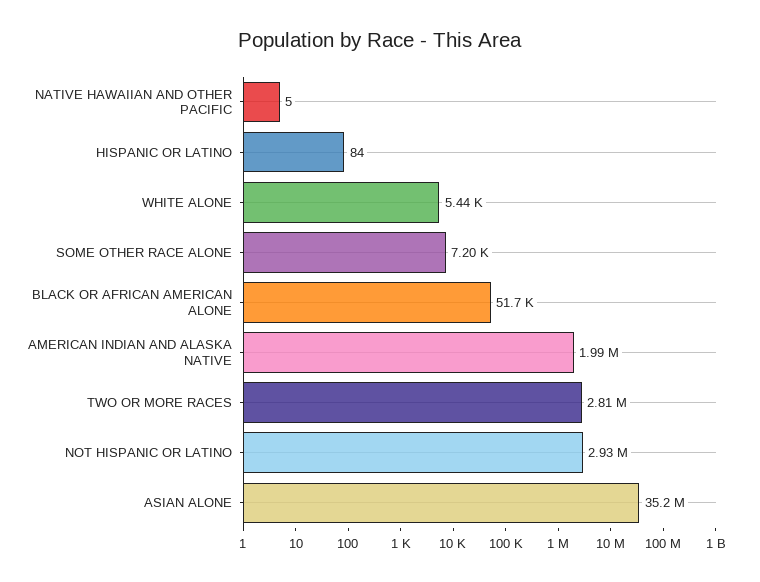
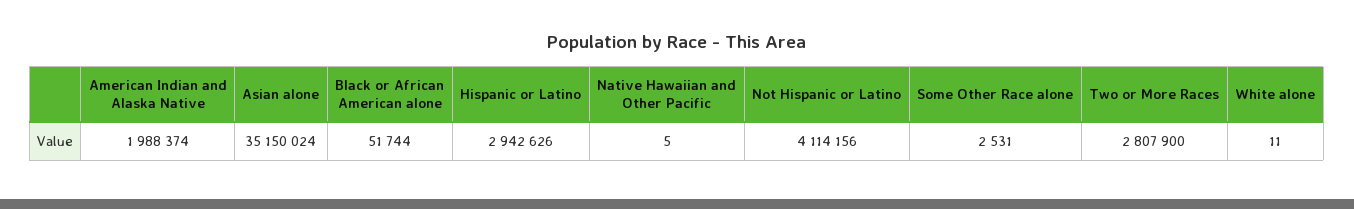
  {
    "NATIVE HAWAIIAN AND OTHER PACIFIC": 5,
-   "HISPANIC OR LATINO": 84,
+   "HISPANIC OR LATINO": 2942626,
-   "WHITE ALONE": 5440,
+   "WHITE ALONE": 11,
-   "SOME OTHER RACE ALONE": 7200,
+   "SOME OTHER RACE ALONE": 2531,
    "BLACK OR AFRICAN AMERICAN ALONE": 51744,
    "AMERICAN INDIAN AND ALASKA NATIVE": 1988374,
    "TWO OR MORE RACES": 2807900,
-   "NOT HISPANIC OR LATINO": 2930000,
+   "NOT HISPANIC OR LATINO": 4114156,
    "ASIAN ALONE": 35150024
  }

